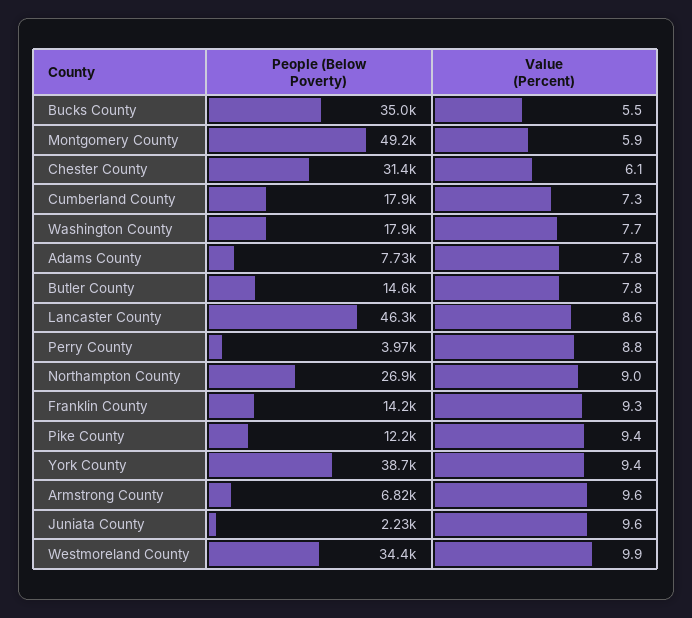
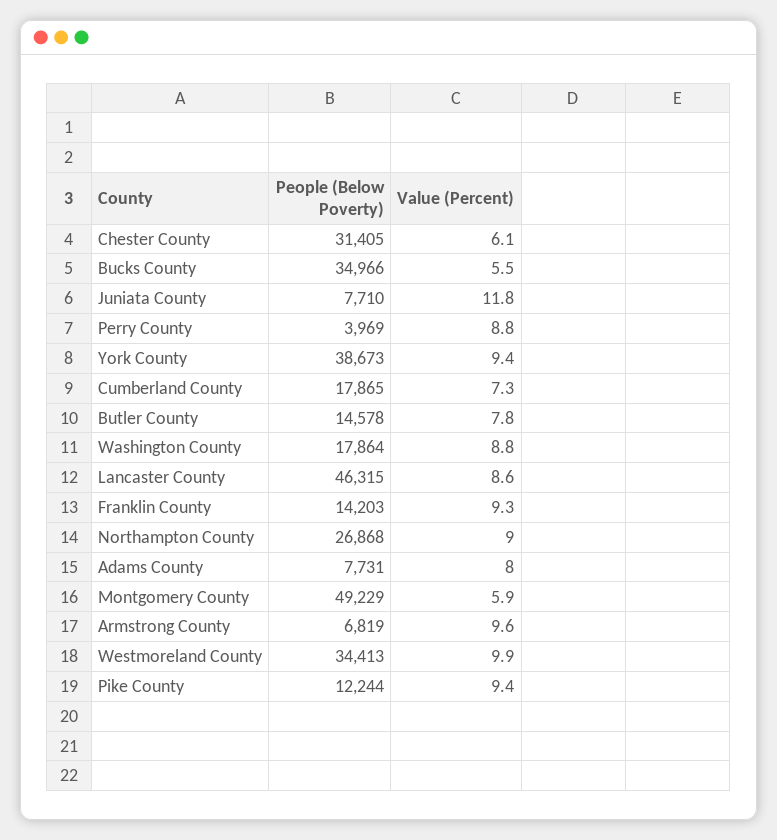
  {
    "People (Below Poverty)": {
      "Bucks County": 34966,
      "Montgomery County": 49229,
      "Chester County": 31405,
      "Cumberland County": 17865,
      "Washington County": 17864,
      "Adams County": 7731,
      "Butler County": 14578,
      "Lancaster County": 46315,
      "Perry County": 3969,
      "Northampton County": 26868,
      "Franklin County": 14203,
      "Pike County": 12244,
      "York County": 38673,
      "Armstrong County": 6819,
-     "Juniata County": 2230,
+     "Juniata County": 7710,
      "Westmoreland County": 34413
    },
    "Value (Percent)": {
      "Bucks County": 5.5,
      "Montgomery County": 5.9,
      "Chester County": 6.1,
      "Cumberland County": 7.3,
-     "Washington County": 7.7,
+     "Washington County": 8.8,
-     "Adams County": 7.8,
+     "Adams County": 8,
      "Butler County": 7.8,
      "Lancaster County": 8.6,
      "Perry County": 8.8,
      "Northampton County": 9,
      "Franklin County": 9.3,
      "Pike County": 9.4,
      "York County": 9.4,
      "Armstrong County": 9.6,
-     "Juniata County": 9.6,
+     "Juniata County": 11.8,
      "Westmoreland County": 9.9
    }
  }

